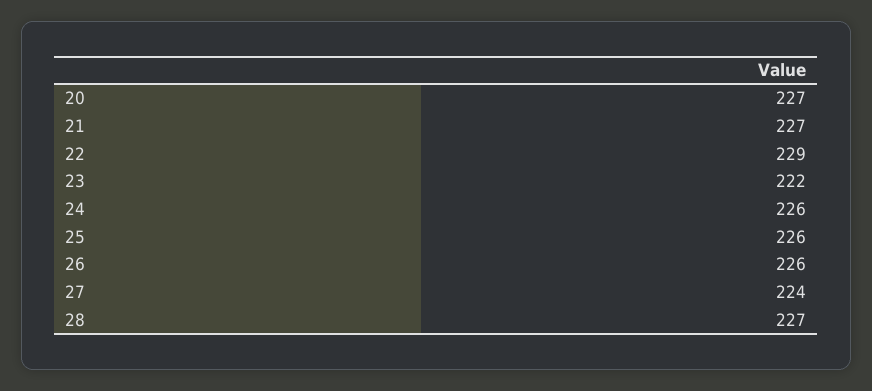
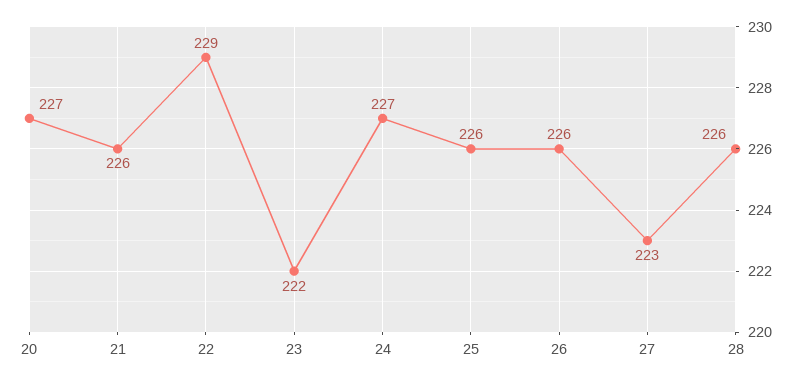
  {
    "20": 227,
-   "21": 227,
+   "21": 226,
    "22": 229,
    "23": 222,
-   "24": 226,
+   "24": 227,
    "25": 226,
    "26": 226,
-   "27": 224,
+   "27": 223,
-   "28": 227
+   "28": 226
  }

